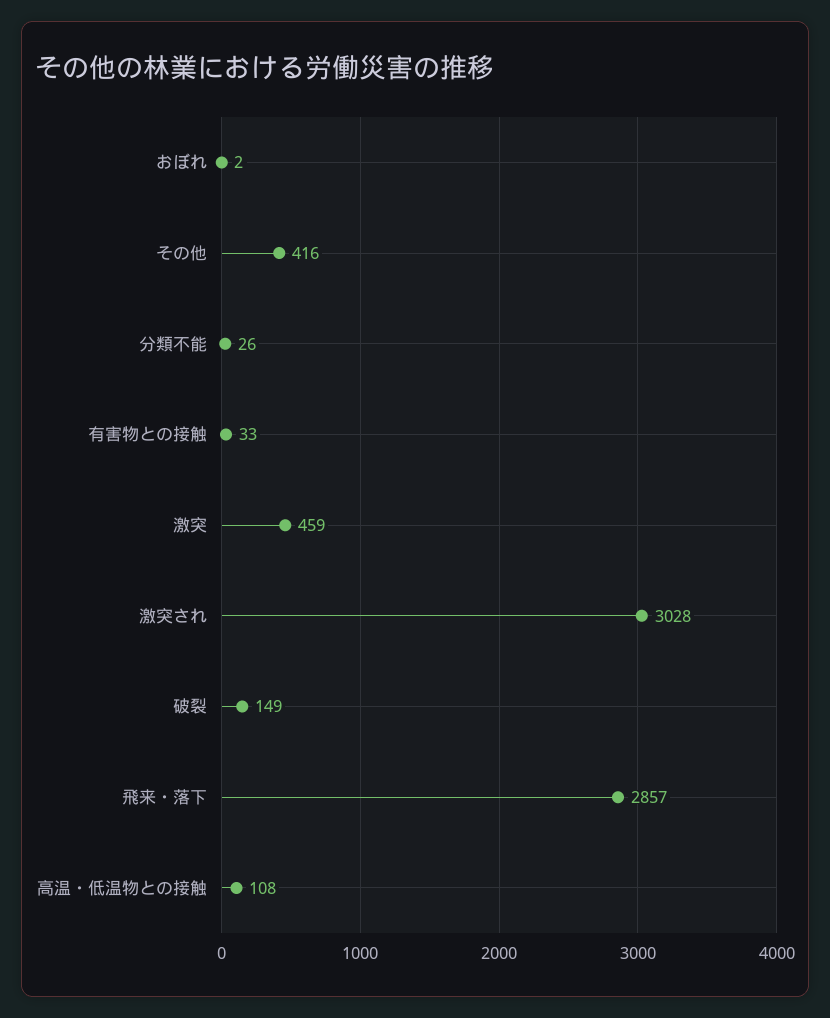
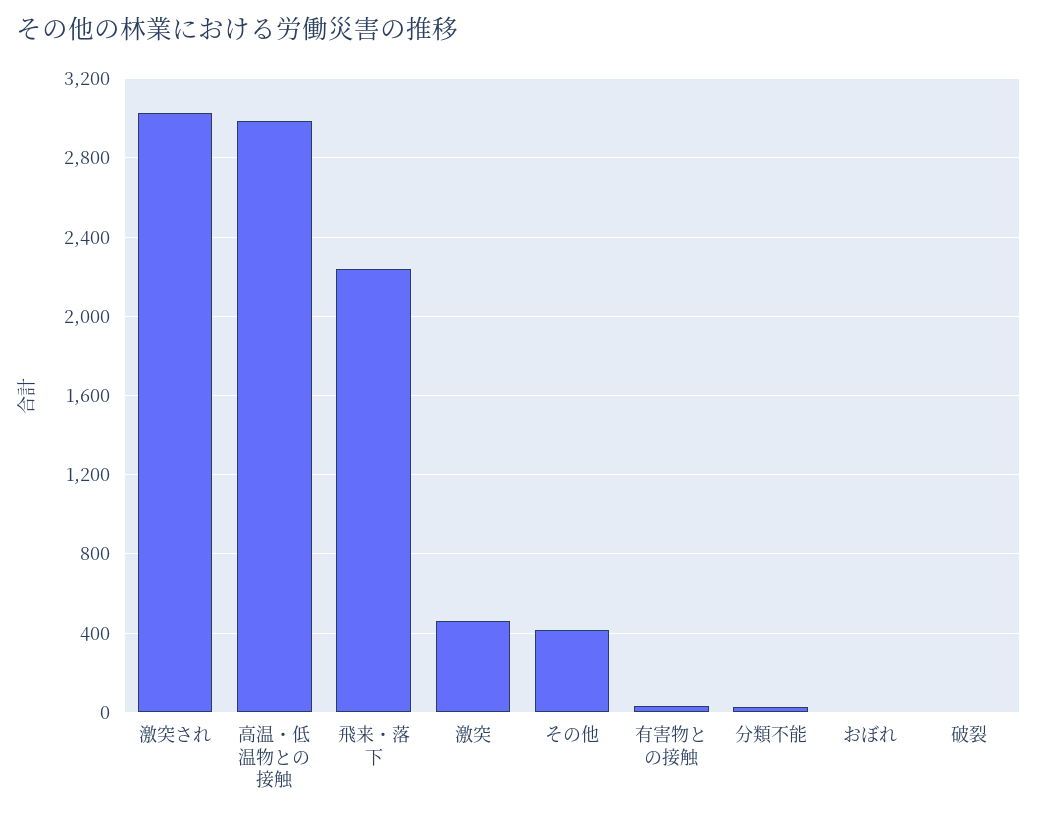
  {
    "おぼれ": 2,
    "その他": 416,
    "分類不能": 26,
    "有害物との接触": 33,
    "激突": 459,
    "激突され": 3028,
-   "破裂": 149,
+   "破裂": 0,
-   "飛来・落下": 2857,
+   "飛来・落下": 2250,
-   "高温・低温物との接触": 108
+   "高温・低温物との接触": 3000
  }

